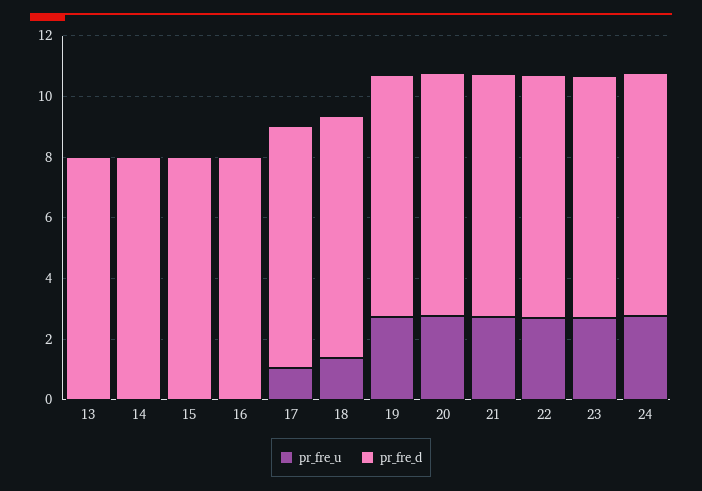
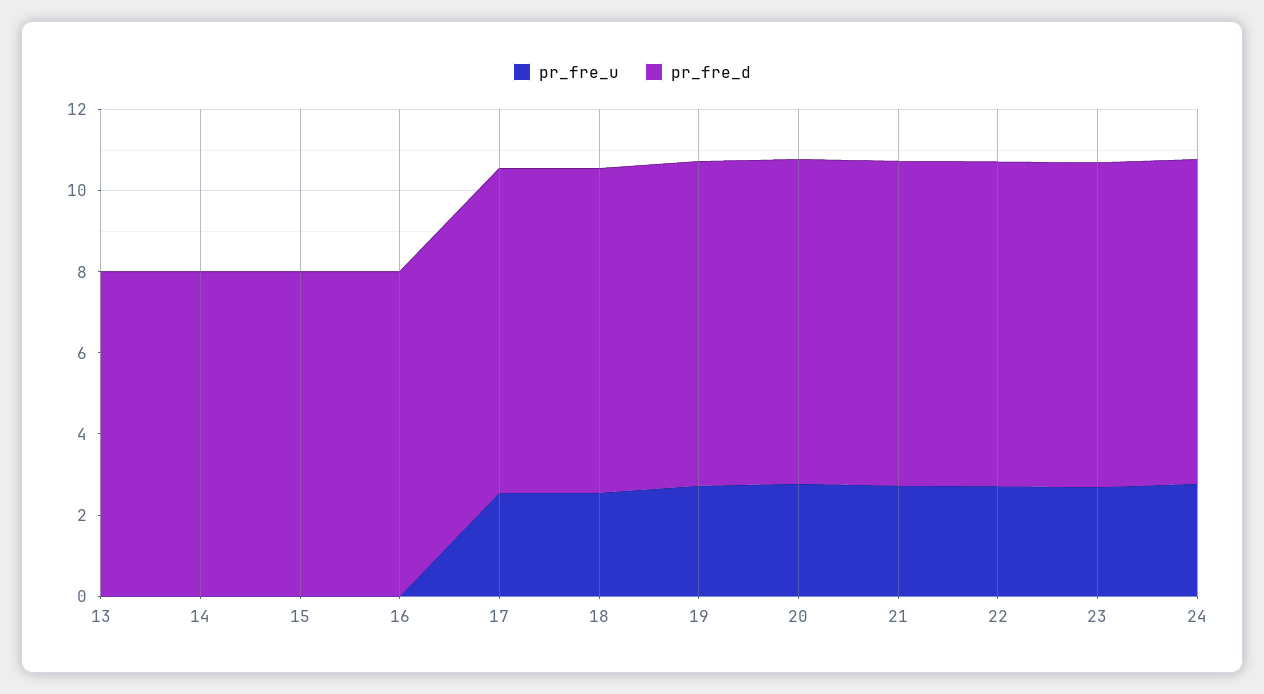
  {
    "pr_fre_u": {
      "13": 0,
      "14": 0,
      "15": 0,
      "16": 0,
-     "17": 1,
+     "17": 2.5,
-     "18": 1.5,
+     "18": 2.5,
      "19": 2.5,
      "20": 3,
      "21": 2.5,
      "22": 2.5,
      "23": 2.5,
      "24": 3
    },
    "pr_fre_d": {
      "13": 8,
      "14": 8,
      "15": 8,
      "16": 8,
      "17": 8,
      "18": 8,
      "19": 8,
      "20": 8,
      "21": 8,
      "22": 8,
      "23": 8,
      "24": 8
    }
  }

